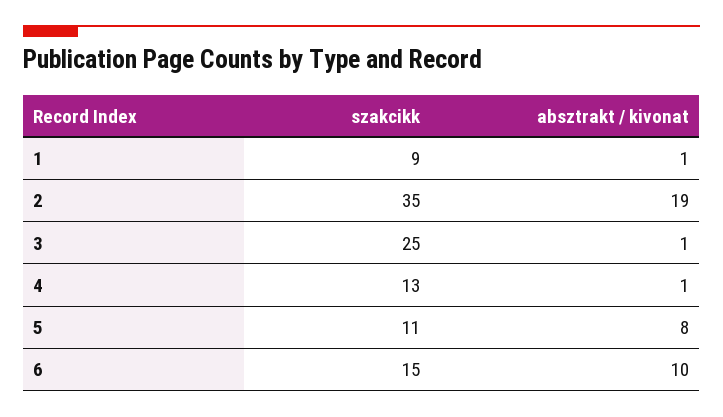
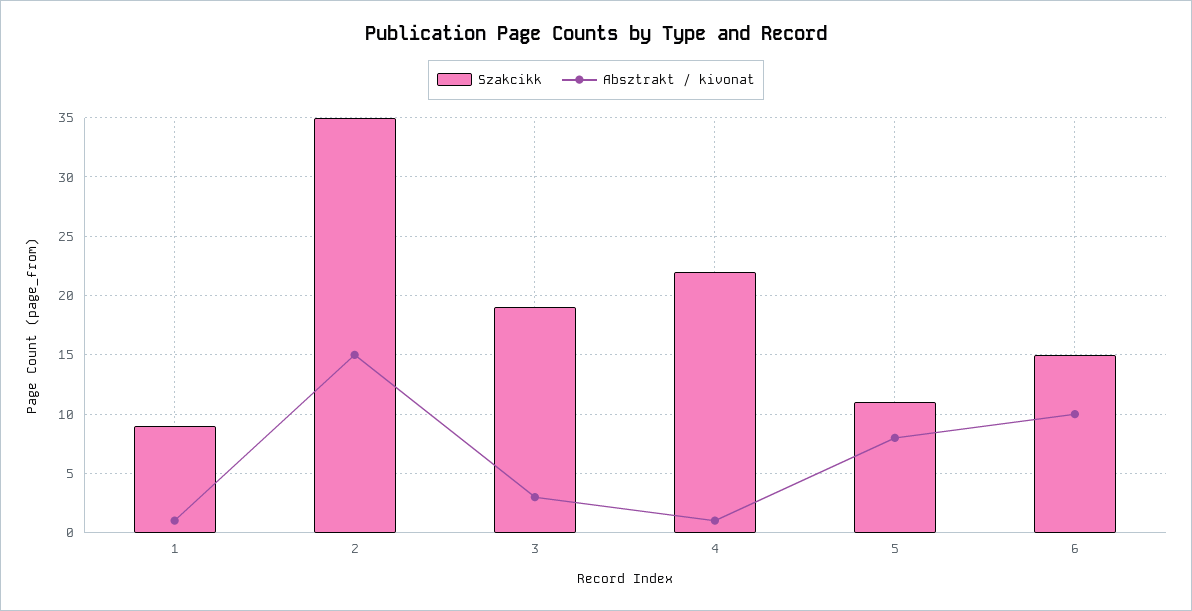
  {
    "szakcikk": {
      "1": 9,
      "2": 35,
-     "3": 25,
+     "3": 19,
-     "4": 13,
+     "4": 22,
      "5": 11,
      "6": 15
    },
    "absztrakt / kivonat": {
      "1": 1,
-     "2": 19,
+     "2": 15,
-     "3": 1,
+     "3": 3,
      "4": 1,
      "5": 8,
      "6": 10
    }
  }

